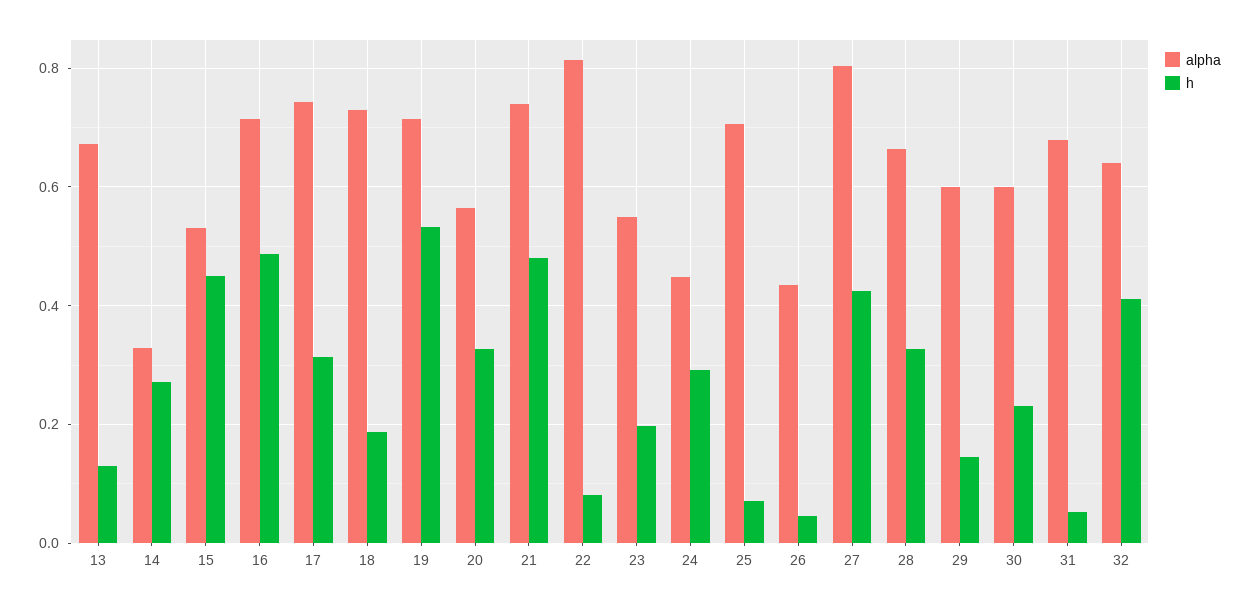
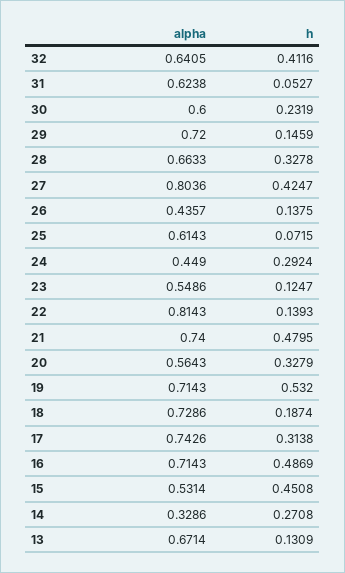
  {
    "alpha": {
      "13": 0.6714,
      "14": 0.3286,
      "15": 0.5314,
      "16": 0.7143,
      "17": 0.7426,
      "18": 0.7286,
      "19": 0.7143,
      "20": 0.5643,
      "21": 0.74,
      "22": 0.8143,
      "23": 0.5486,
      "24": 0.449,
-     "25": 0.7,
+     "25": 0.6143,
      "26": 0.4357,
      "27": 0.8036,
      "28": 0.6633,
-     "29": 0.6,
+     "29": 0.72,
      "30": 0.6,
-     "31": 0.68,
+     "31": 0.6238,
      "32": 0.6405
    },
    "h": {
      "13": 0.1309,
      "14": 0.2708,
      "15": 0.4508,
      "16": 0.4869,
      "17": 0.3138,
      "18": 0.1874,
      "19": 0.532,
      "20": 0.3279,
      "21": 0.4795,
-     "22": 0.08,
+     "22": 0.1393,
-     "23": 0.2,
+     "23": 0.1247,
      "24": 0.2924,
      "25": 0.0715,
-     "26": 0.04,
+     "26": 0.1375,
      "27": 0.4247,
      "28": 0.3278,
      "29": 0.1459,
      "30": 0.2319,
      "31": 0.0527,
      "32": 0.4116
    }
  }

